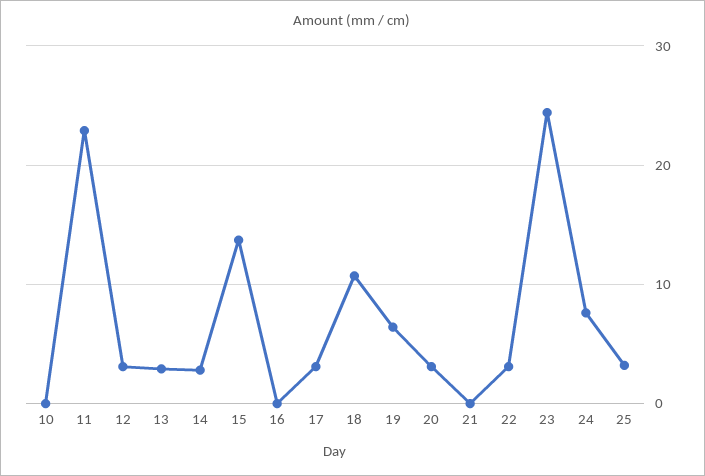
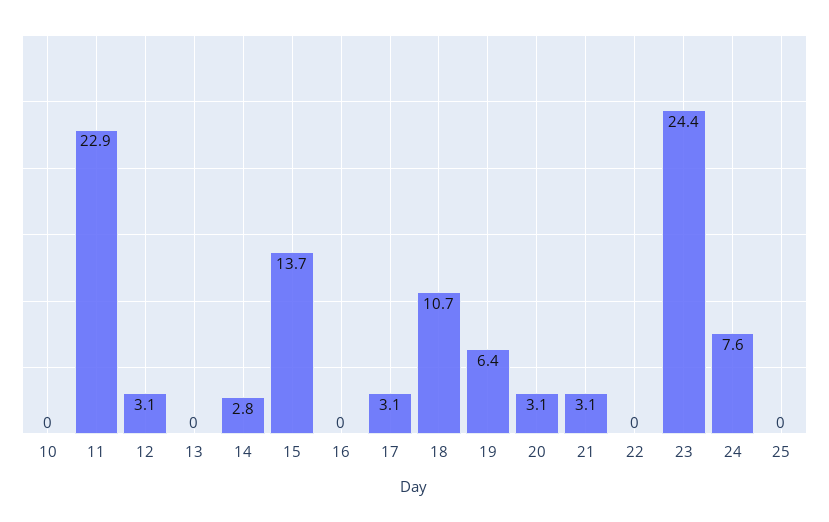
  {
    "10": 0,
    "11": 22.9,
    "12": 3.1,
-   "13": 3,
+   "13": 0,
    "14": 2.8,
    "15": 13.7,
    "16": 0,
    "17": 3.1,
    "18": 10.7,
    "19": 6.4,
    "20": 3.1,
-   "21": 0,
+   "21": 3.1,
-   "22": 3,
+   "22": 0,
    "23": 24.4,
    "24": 7.6,
-   "25": 3
+   "25": 0
  }

